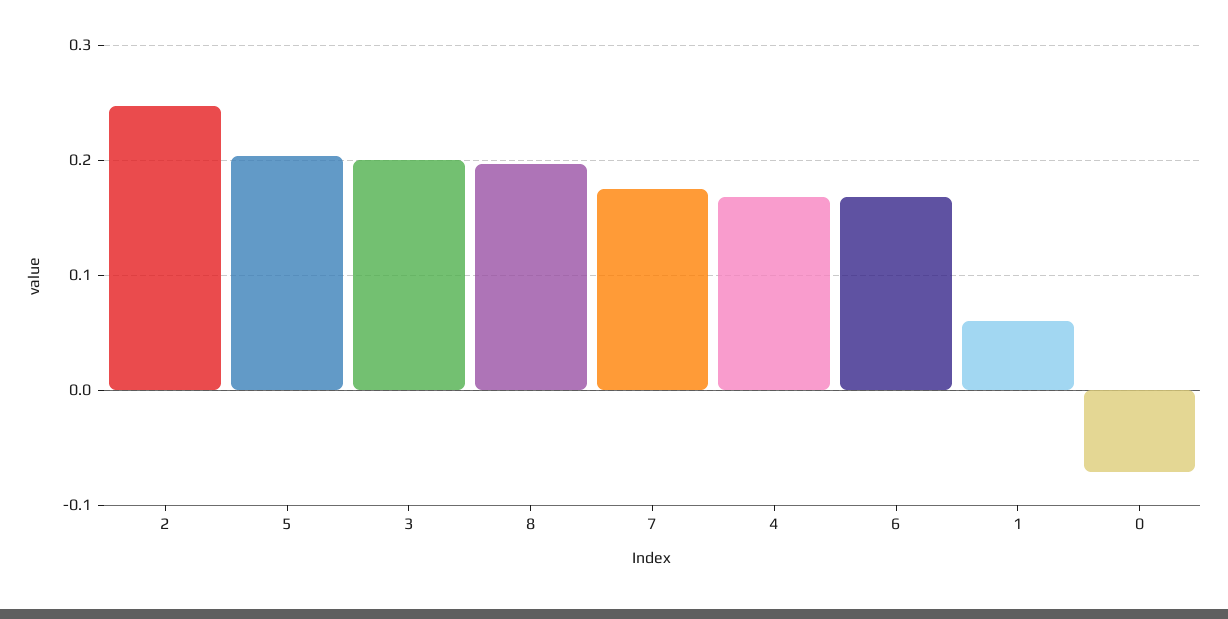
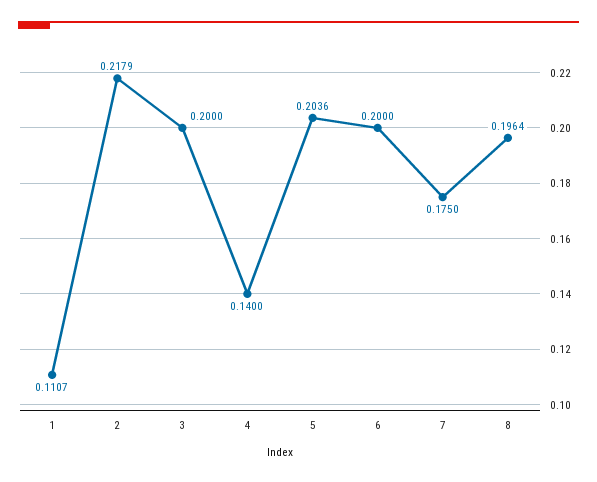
  {
-   "2": 0.25,
+   "2": 0.2179,
    "5": 0.2036,
    "3": 0.2,
    "8": 0.1964,
    "7": 0.175,
-   "4": 0.17,
+   "4": 0.14,
-   "6": 0.17,
+   "6": 0.2,
-   "1": 0.06,
+   "1": 0.1107
-   "0": -0.07
  }

